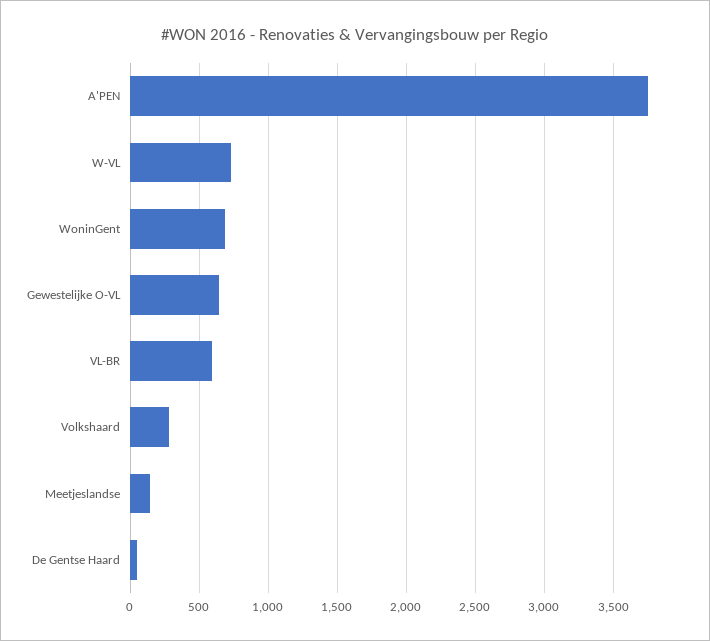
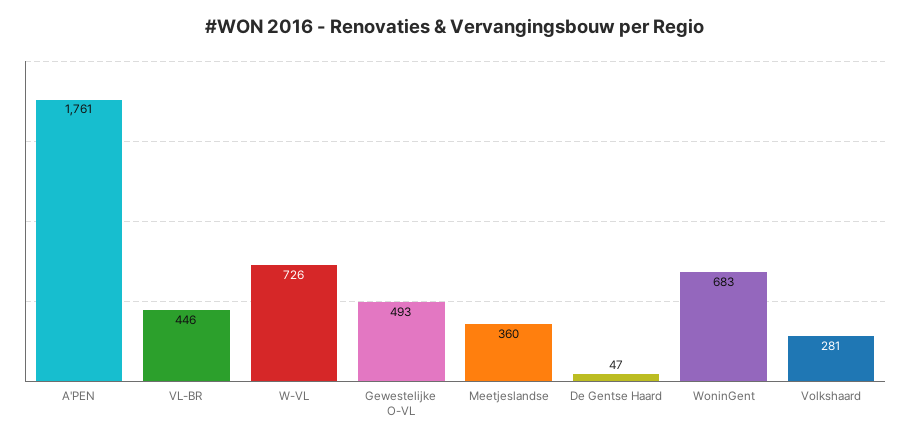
  {
-   "A'PEN": 3750,
+   "A'PEN": 1761,
    "W-VL": 726,
    "WoninGent": 683,
-   "Gewestelijke O-VL": 650,
+   "Gewestelijke O-VL": 493,
-   "VL-BR": 600,
+   "VL-BR": 446,
    "Volkshaard": 281,
-   "Meetjeslandse": 150,
+   "Meetjeslandse": 360,
    "De Gentse Haard": 47
  }

